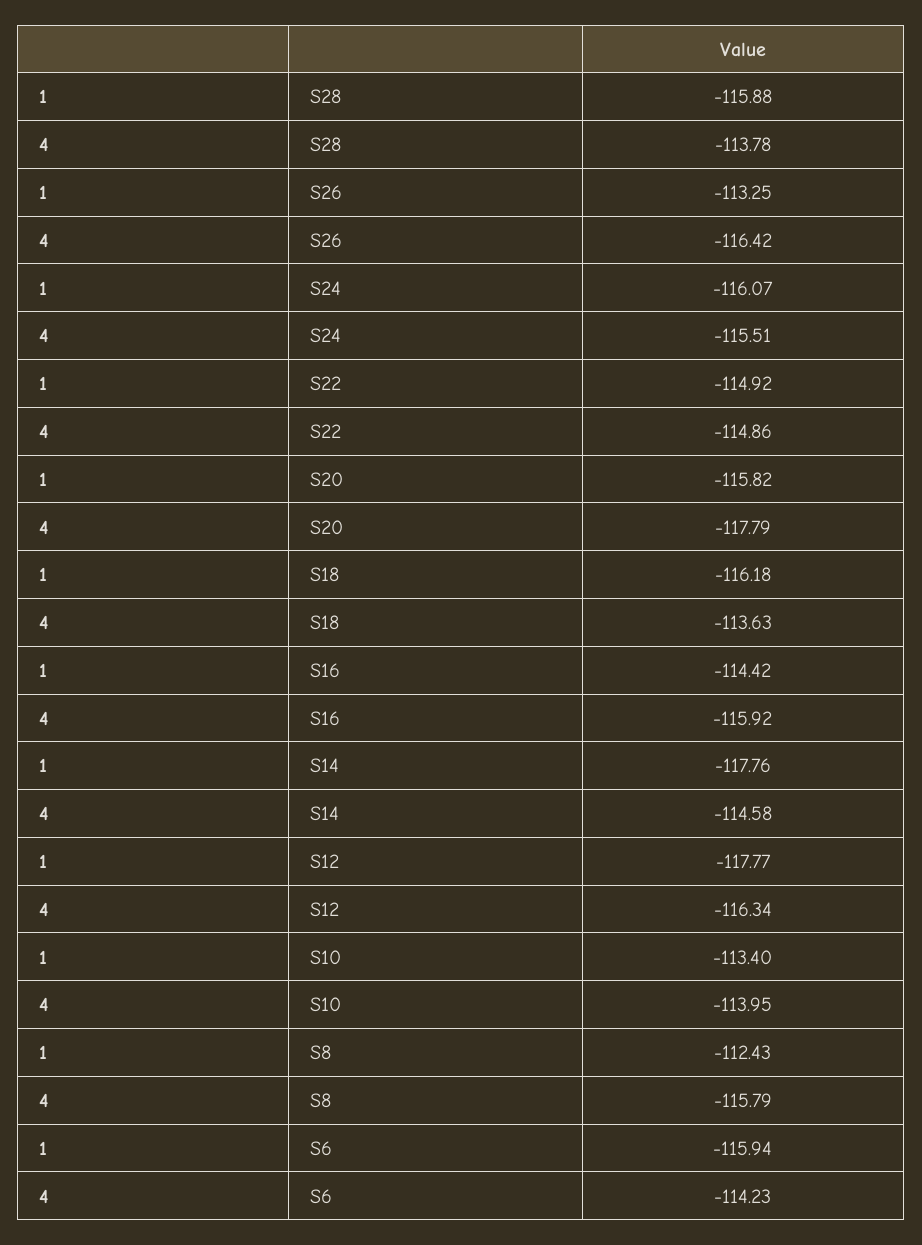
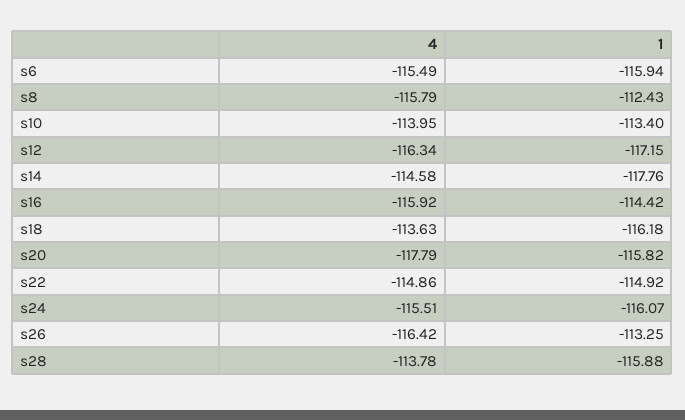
  {
    "1": {
      "S28": -115.88,
      "S26": -113.25,
      "S24": -116.07,
      "S22": -114.92,
      "S20": -115.82,
      "S18": -116.18,
      "S16": -114.42,
      "S14": -117.76,
-     "S12": -117.77,
+     "S12": -117.15,
      "S10": -113.4,
      "S8": -112.43,
      "S6": -115.94
    },
    "4": {
      "S28": -113.78,
      "S26": -116.42,
      "S24": -115.51,
      "S22": -114.86,
      "S20": -117.79,
      "S18": -113.63,
      "S16": -115.92,
      "S14": -114.58,
      "S12": -116.34,
      "S10": -113.95,
      "S8": -115.79,
-     "S6": -114.23
+     "S6": -115.49
    }
  }

